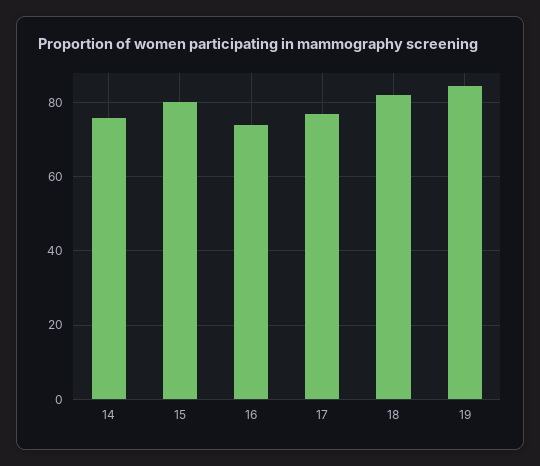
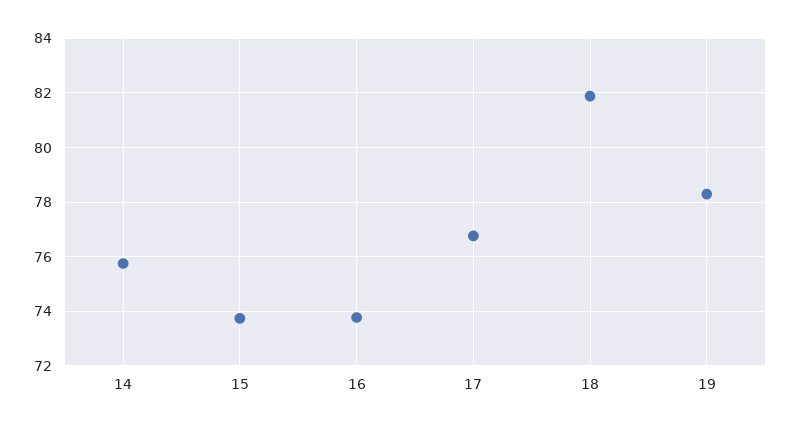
  {
    "14": 75.75,
-   "15": 80,
+   "15": 73.75,
    "16": 73.75,
    "17": 76.75,
    "18": 82,
-   "19": 84
+   "19": 78.25
  }

